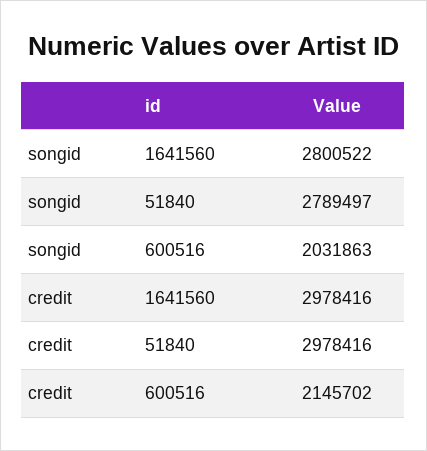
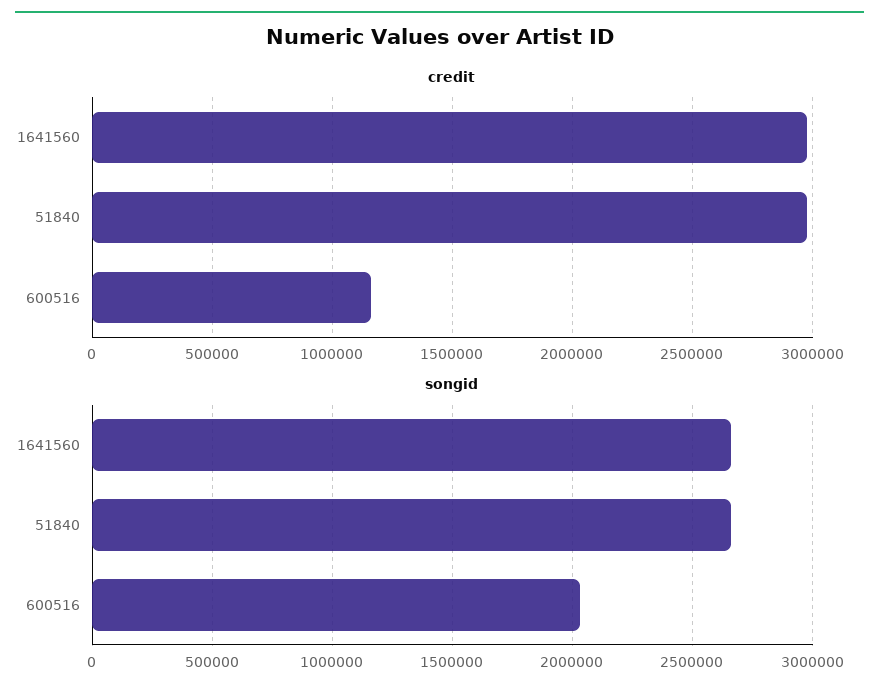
  {
    "songid": {
-     "1641560": 2800522,
+     "1641560": 2650000,
-     "51840": 2789497,
+     "51840": 2650000,
      "600516": 2031863
    },
    "credit": {
      "1641560": 2978416,
      "51840": 2978416,
-     "600516": 2145702
+     "600516": 1150000
    }
  }

